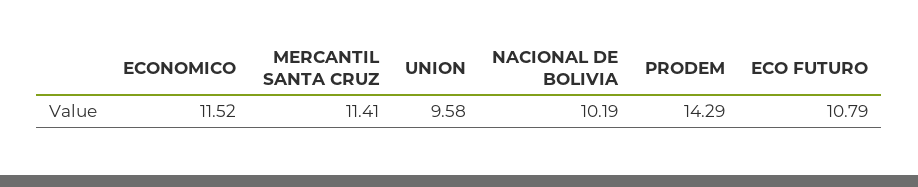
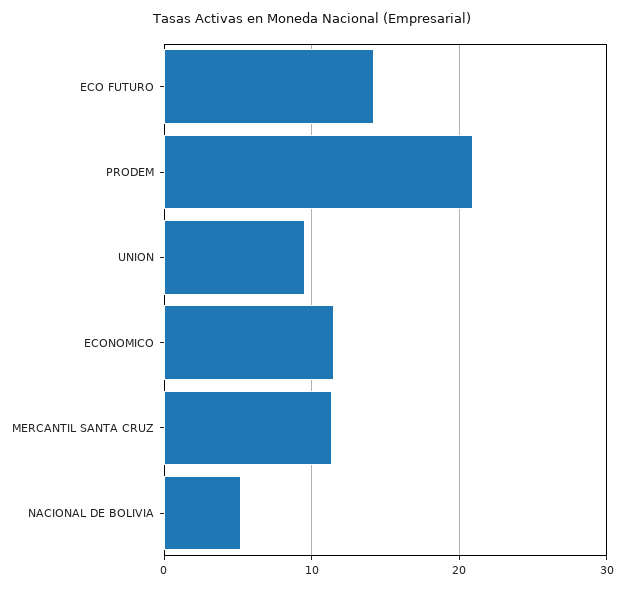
  {
    "ECONOMICO": 11.52,
    "MERCANTIL SANTA CRUZ": 11.41,
    "UNION": 9.58,
-   "NACIONAL DE BOLIVIA": 10.19,
+   "NACIONAL DE BOLIVIA": 5,
-   "PRODEM": 14.29,
+   "PRODEM": 21,
-   "ECO FUTURO": 10.79
+   "ECO FUTURO": 14
  }

